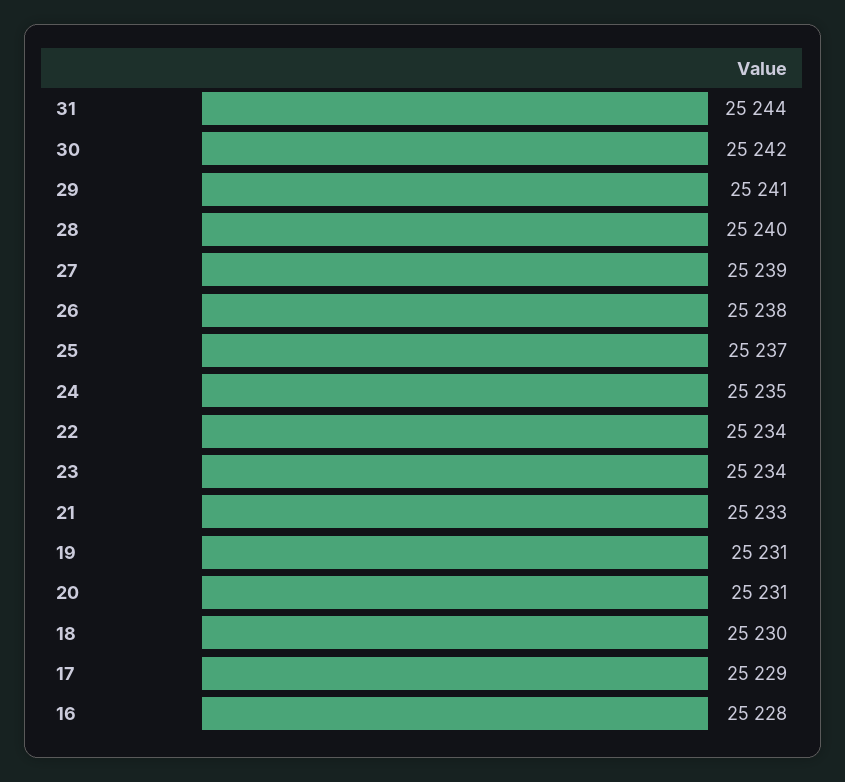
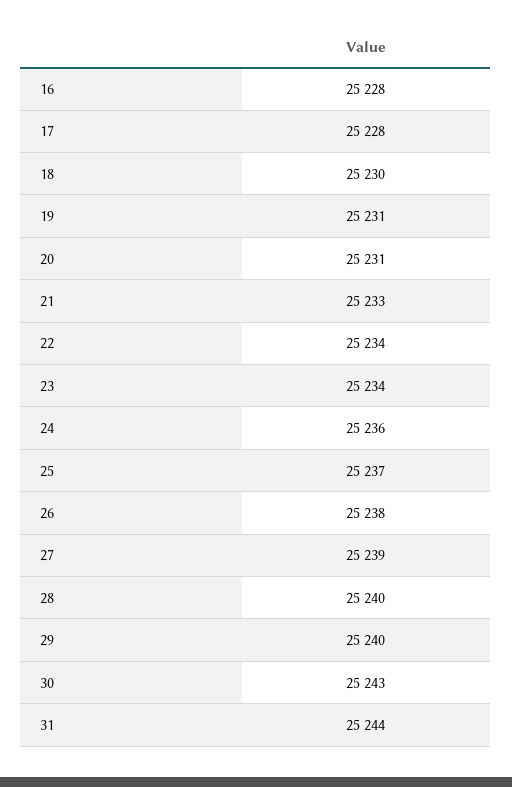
  {
    "31": 25244,
-   "30": 25242,
+   "30": 25243,
-   "29": 25241,
+   "29": 25240,
    "28": 25240,
    "27": 25239,
    "26": 25238,
    "25": 25237,
-   "24": 25235,
+   "24": 25236,
    "22": 25234,
    "23": 25234,
    "21": 25233,
    "19": 25231,
    "20": 25231,
    "18": 25230,
-   "17": 25229,
+   "17": 25228,
    "16": 25228
  }

